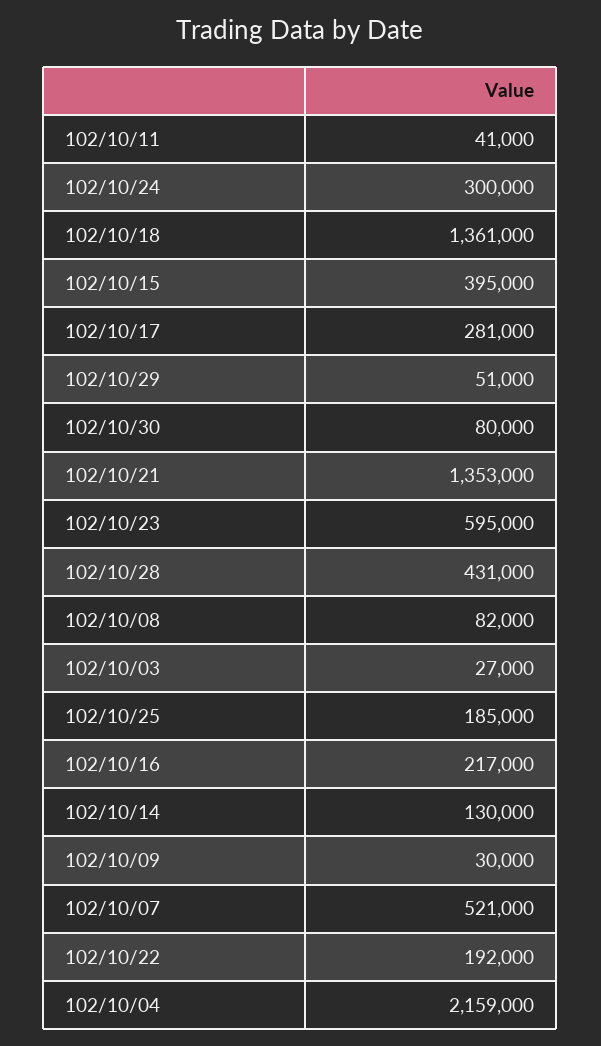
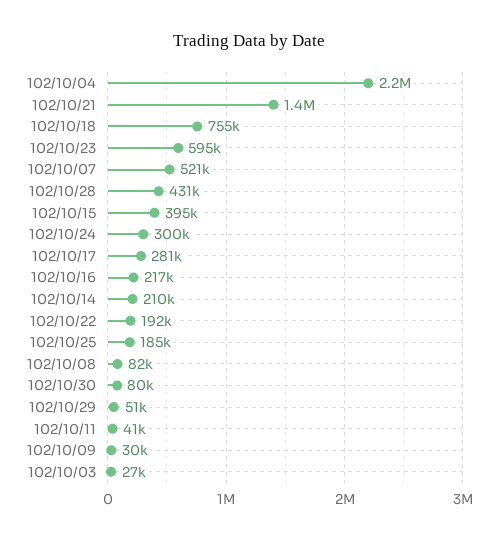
  {
    "102/10/11": 41000,
    "102/10/24": 300000,
-   "102/10/18": 1361000,
+   "102/10/18": 755000,
    "102/10/15": 395000,
    "102/10/17": 281000,
    "102/10/29": 51000,
    "102/10/30": 80000,
    "102/10/21": 1353000,
    "102/10/23": 595000,
    "102/10/28": 431000,
    "102/10/08": 82000,
    "102/10/03": 27000,
    "102/10/25": 185000,
    "102/10/16": 217000,
-   "102/10/14": 130000,
+   "102/10/14": 210000,
    "102/10/09": 30000,
    "102/10/07": 521000,
    "102/10/22": 192000,
    "102/10/04": 2159000
  }

